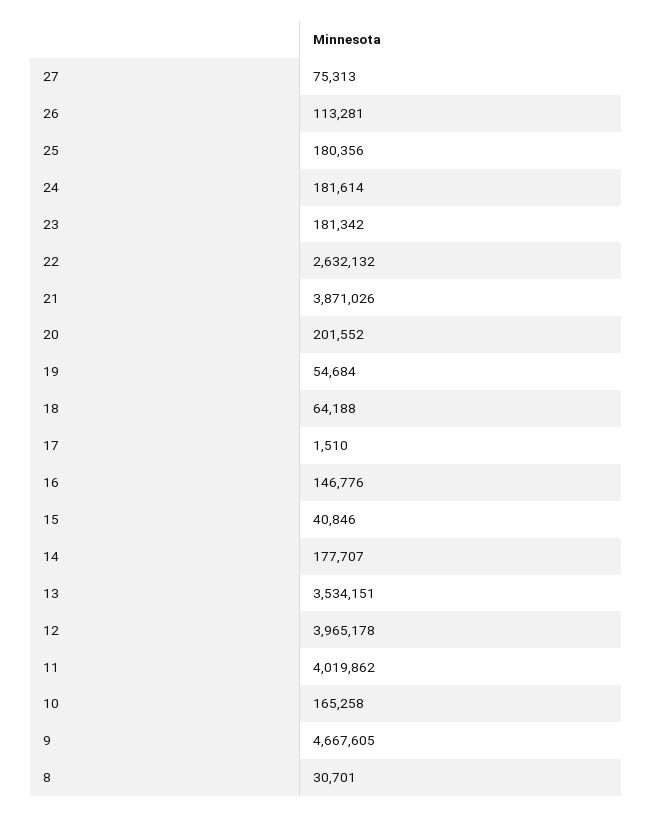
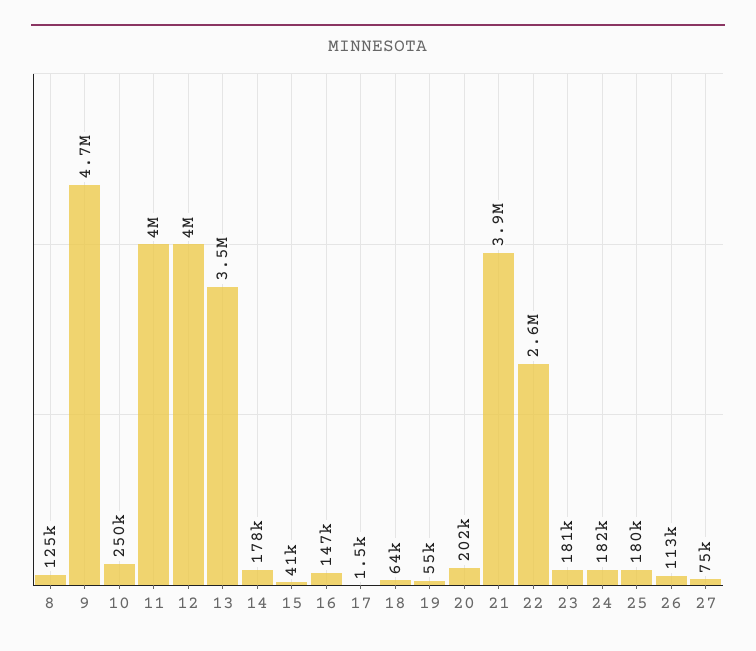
  {
    "27": 75313,
    "26": 113281,
    "25": 180356,
    "24": 181614,
    "23": 181342,
    "22": 2632132,
    "21": 3871026,
    "20": 201552,
    "19": 54684,
    "18": 64188,
    "17": 1510,
    "16": 146776,
    "15": 40846,
    "14": 177707,
    "13": 3534151,
    "12": 3965178,
    "11": 4019862,
-   "10": 165258,
+   "10": 250000,
    "9": 4667605,
-   "8": 30701
+   "8": 125000
  }

